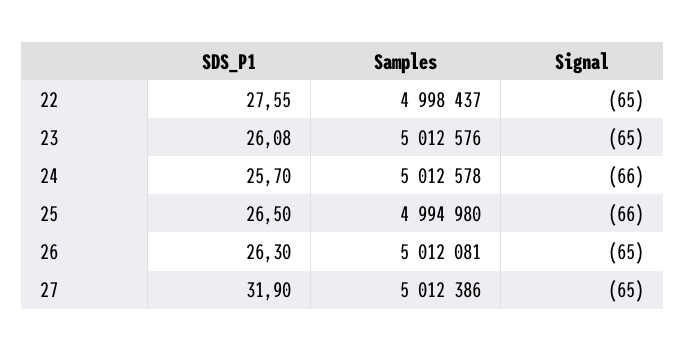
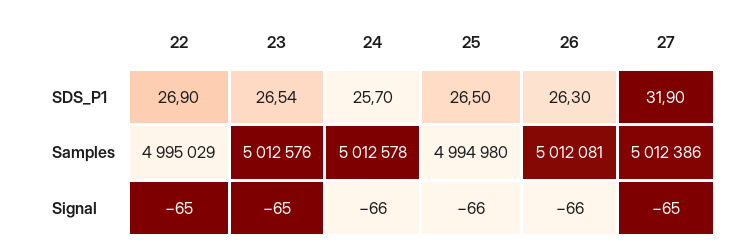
  {
    "SDS_P1": {
-     "22": 27.55,
+     "22": 26.9,
-     "23": 26.08,
+     "23": 26.54,
      "24": 25.7,
      "25": 26.5,
      "26": 26.3,
      "27": 31.9
    },
    "Samples": {
-     "22": 4998437,
+     "22": 4995029,
      "23": 5012576,
      "24": 5012578,
      "25": 4994980,
      "26": 5012081,
      "27": 5012386
    },
    "Signal": {
      "22": -65,
      "23": -65,
      "24": -66,
      "25": -66,
-     "26": -65,
+     "26": -66,
      "27": -65
    }
  }

